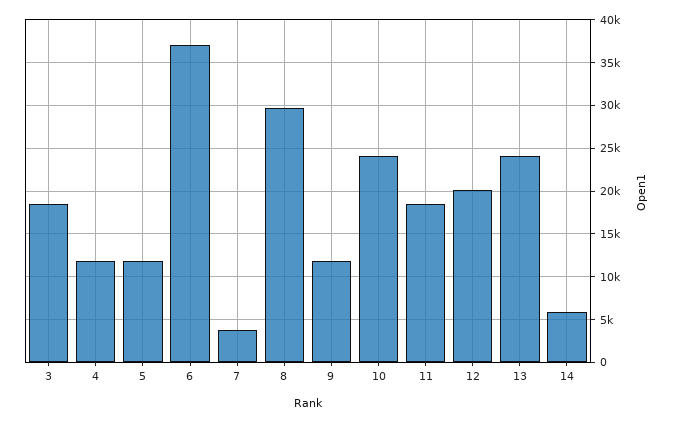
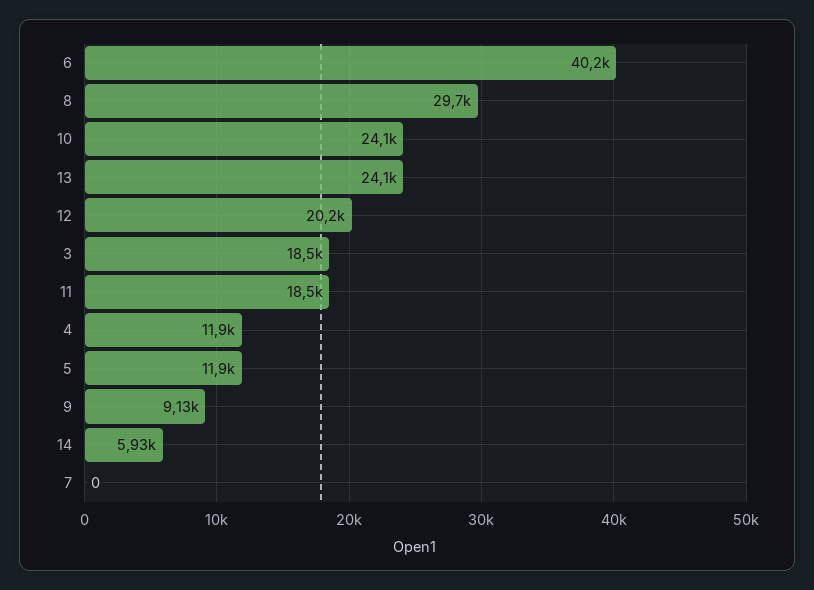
  {
    "3": 18500,
    "4": 11900,
    "5": 11900,
-   "6": 37000,
+   "6": 40200,
-   "7": 4000,
+   "7": 0,
    "8": 29700,
-   "9": 12000,
+   "9": 9130,
    "10": 24100,
    "11": 18500,
    "12": 20200,
    "13": 24100,
    "14": 5930
  }

